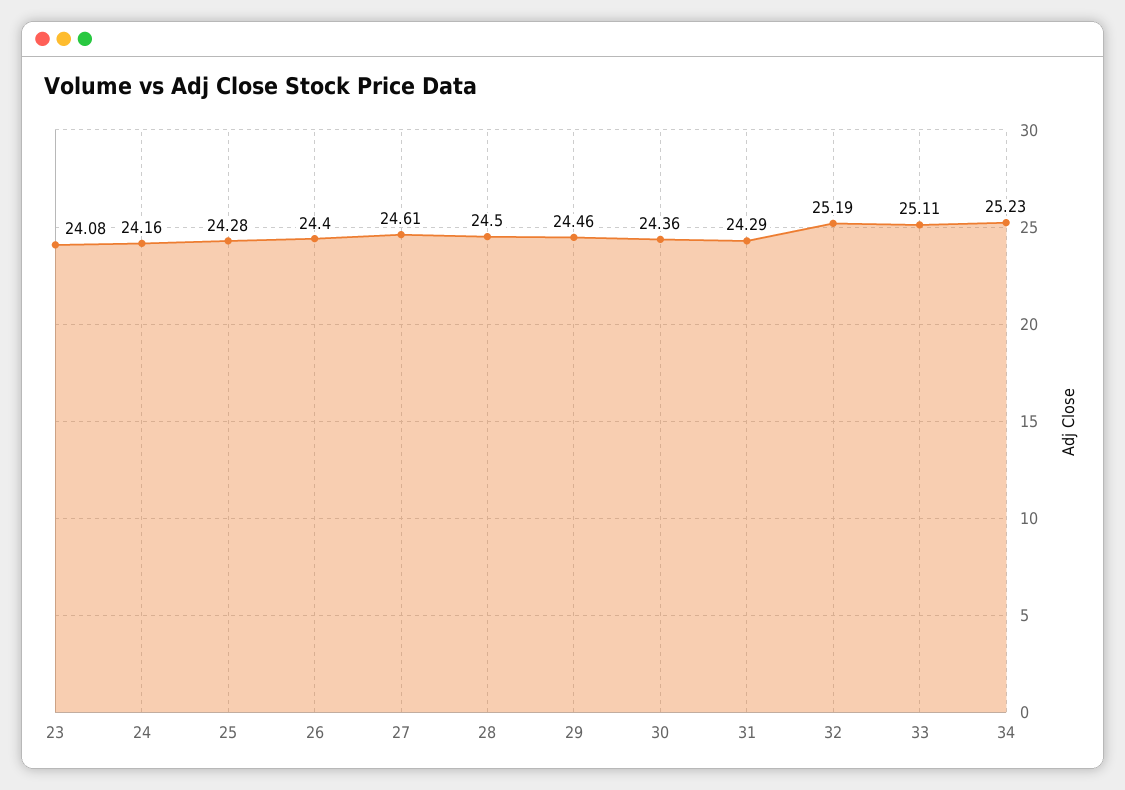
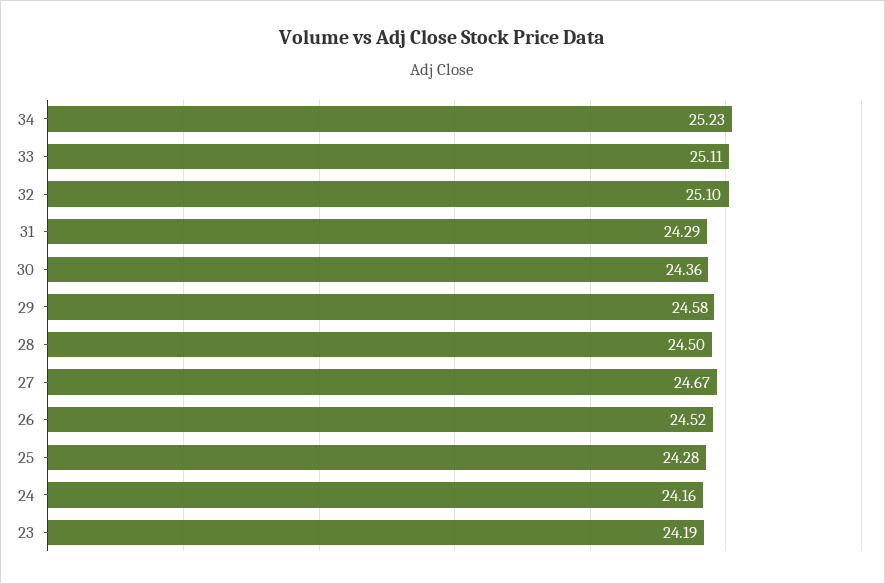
  {
-   "23": 24.08,
+   "23": 24.19,
    "24": 24.16,
    "25": 24.28,
-   "26": 24.4,
+   "26": 24.52,
-   "27": 24.61,
+   "27": 24.67,
    "28": 24.5,
-   "29": 24.46,
+   "29": 24.58,
    "30": 24.36,
    "31": 24.29,
-   "32": 25.19,
+   "32": 25.1,
    "33": 25.11,
    "34": 25.23
  }

